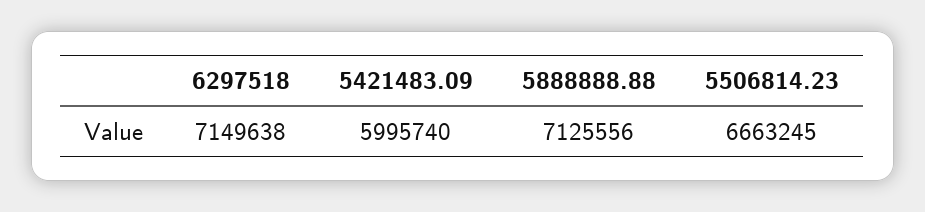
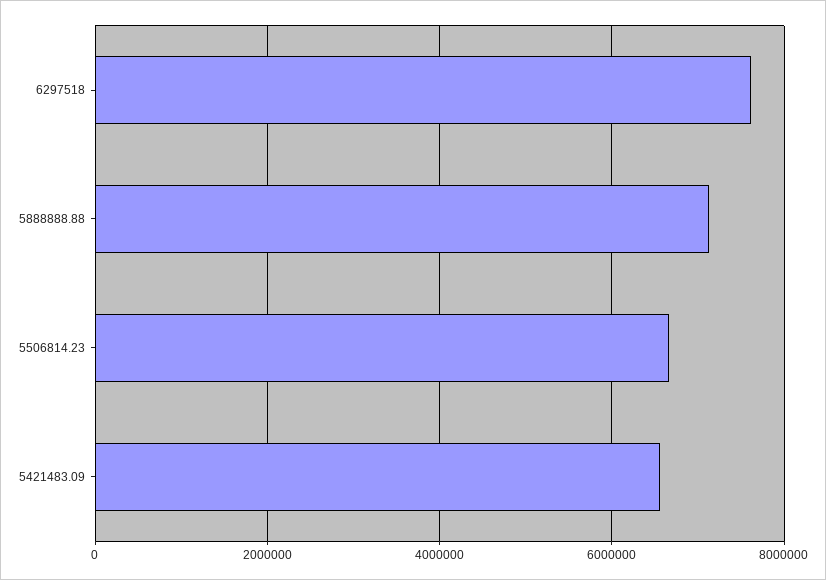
  {
-   "6297518": 7149638,
+   "6297518": 7600000,
-   "5421483.09": 5995740,
+   "5421483.09": 6600000,
    "5888888.88": 7125556,
    "5506814.23": 6663245
  }

